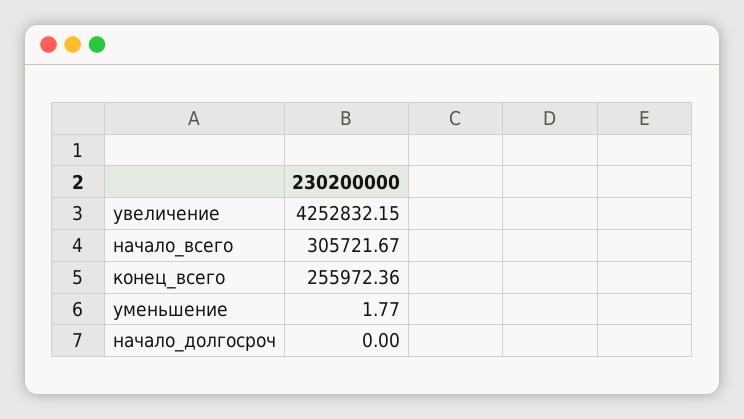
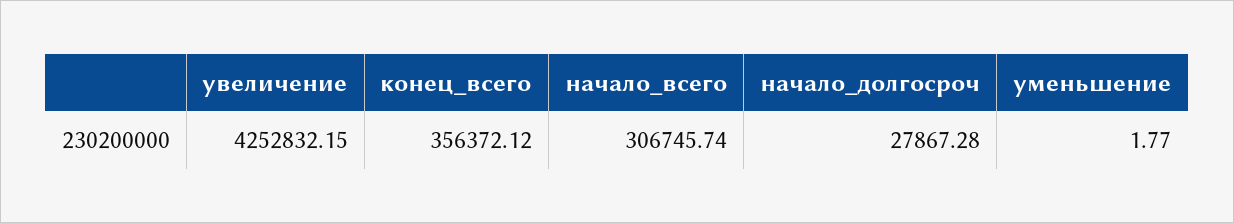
  {
    "увеличение": 4252832.15,
-   "начало_всего": 305721.67,
+   "начало_всего": 306745.74,
-   "конец_всего": 255972.36,
+   "конец_всего": 356372.12,
    "уменьшение": 1.77,
-   "начало_долгосроч": 0
+   "начало_долгосроч": 27867.28
  }

